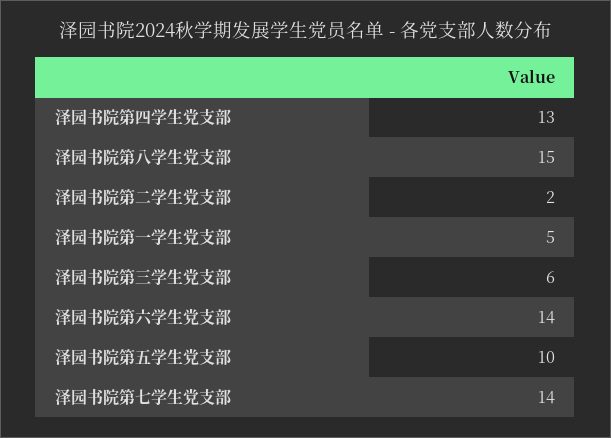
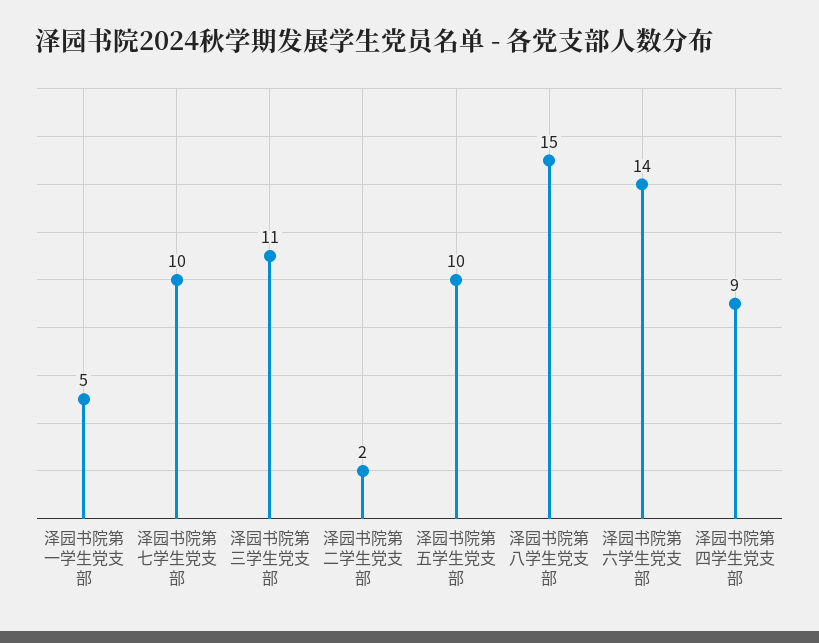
  {
-   "泽园书院第四学生党支部": 13,
+   "泽园书院第四学生党支部": 9,
    "泽园书院第八学生党支部": 15,
    "泽园书院第二学生党支部": 2,
    "泽园书院第一学生党支部": 5,
-   "泽园书院第三学生党支部": 6,
+   "泽园书院第三学生党支部": 11,
    "泽园书院第六学生党支部": 14,
    "泽园书院第五学生党支部": 10,
-   "泽园书院第七学生党支部": 14
+   "泽园书院第七学生党支部": 10
  }

